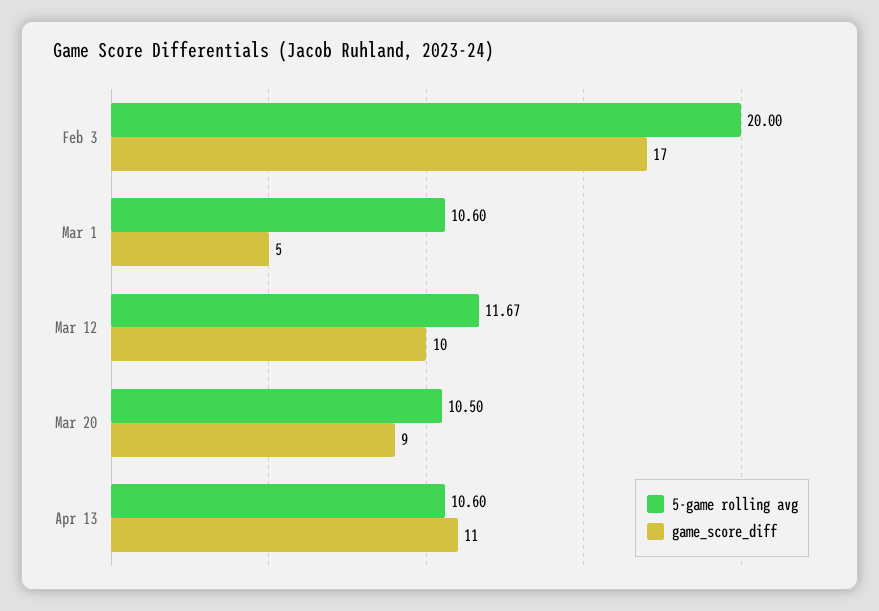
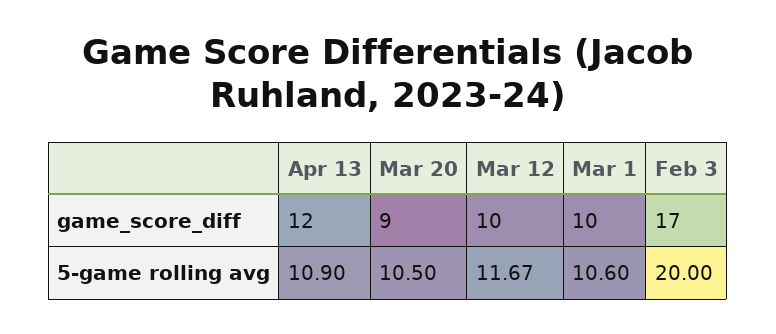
  {
    "5-game rolling avg": {
      "Feb 3": 20,
      "Mar 1": 10.6,
      "Mar 12": 11.67,
      "Mar 20": 10.5,
-     "Apr 13": 10.6
+     "Apr 13": 10.9
    },
    "game_score_diff": {
      "Feb 3": 17,
-     "Mar 1": 5,
+     "Mar 1": 10,
      "Mar 12": 10,
      "Mar 20": 9,
-     "Apr 13": 11
+     "Apr 13": 12
    }
  }

